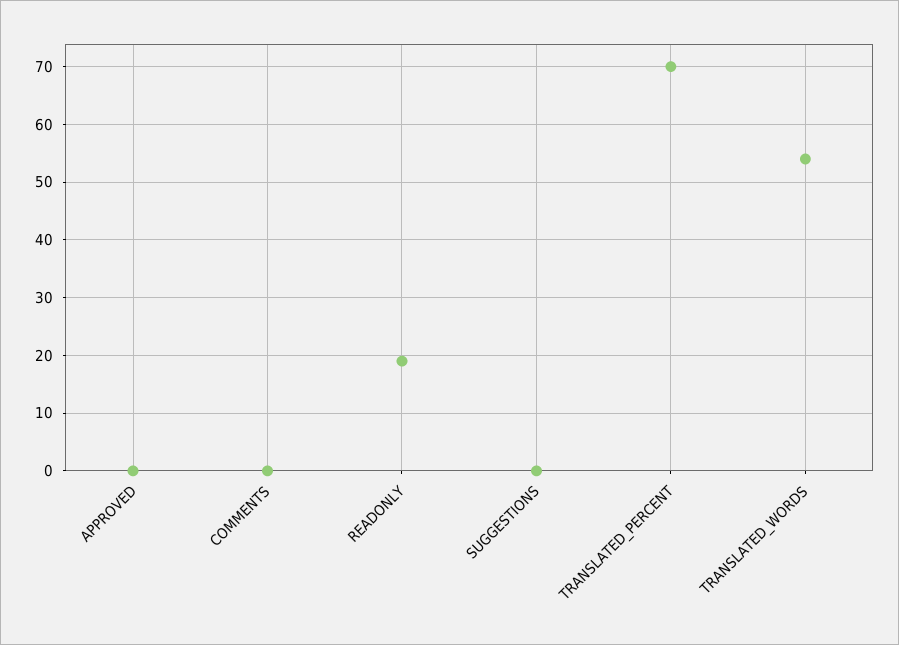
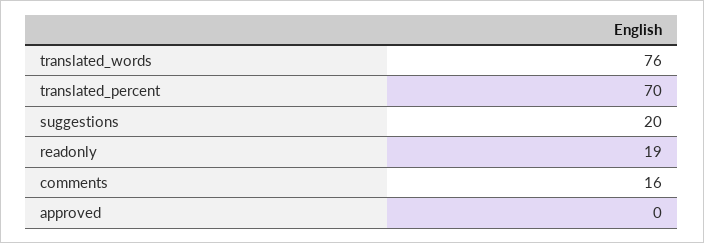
  {
    "APPROVED": 0,
-   "COMMENTS": 0,
+   "COMMENTS": 16,
    "READONLY": 19,
-   "SUGGESTIONS": 0,
+   "SUGGESTIONS": 20,
    "TRANSLATED_PERCENT": 70,
-   "TRANSLATED_WORDS": 55
+   "TRANSLATED_WORDS": 76
  }

